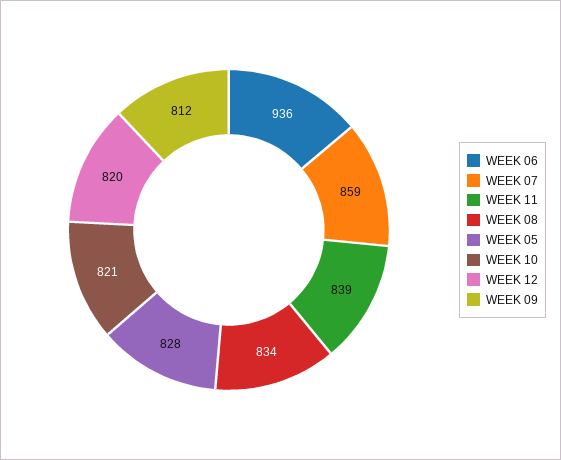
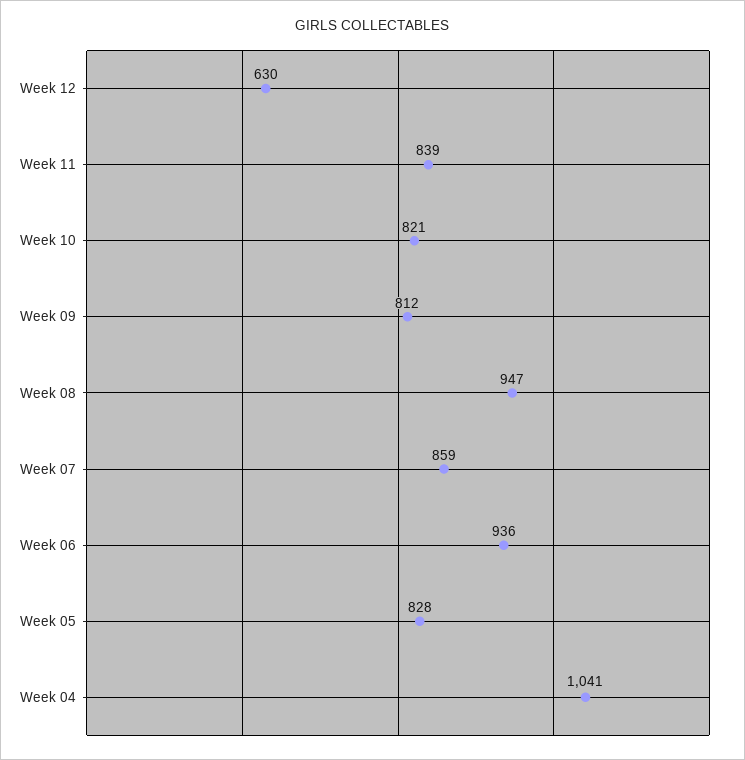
  {
    "WEEK 06": 936,
    "WEEK 07": 859,
    "WEEK 11": 839,
-   "WEEK 08": 834,
+   "WEEK 08": 947,
    "WEEK 05": 828,
    "WEEK 10": 821,
-   "WEEK 12": 820,
+   "WEEK 12": 630,
-   "WEEK 09": 812
+   "WEEK 09": 812,
+   "Week 04": 1041
  }

